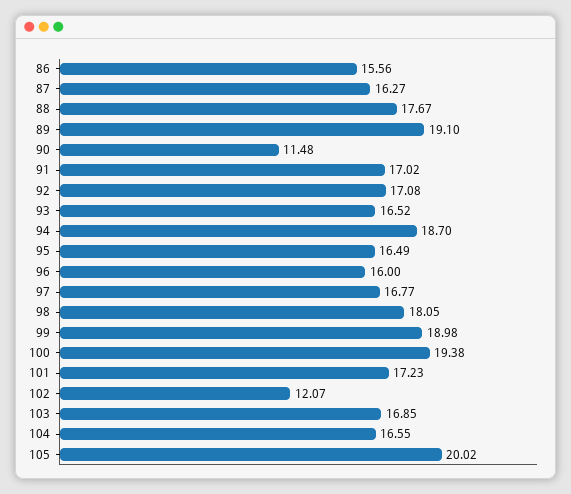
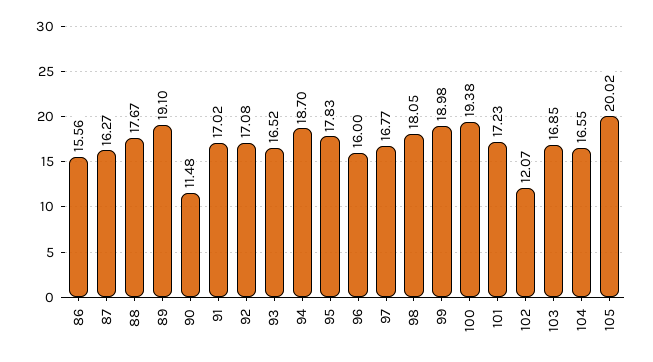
  {
    "86": 15.56,
    "87": 16.27,
    "88": 17.67,
    "89": 19.1,
    "90": 11.48,
    "91": 17.02,
    "92": 17.08,
    "93": 16.52,
    "94": 18.7,
-   "95": 16.49,
+   "95": 17.83,
    "96": 16,
    "97": 16.77,
    "98": 18.05,
    "99": 18.98,
    "100": 19.38,
    "101": 17.23,
    "102": 12.07,
    "103": 16.85,
    "104": 16.55,
    "105": 20.02
  }

